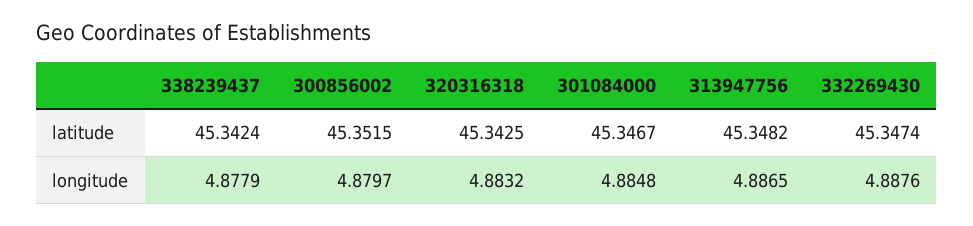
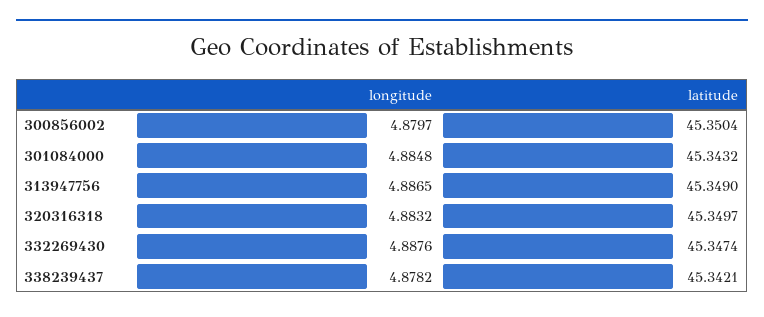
  {
    "338239437": {
-     "latitude": 45.3424,
+     "latitude": 45.3421,
-     "longitude": 4.8779
+     "longitude": 4.8782
    },
    "300856002": {
-     "latitude": 45.3515,
+     "latitude": 45.3504,
      "longitude": 4.8797
    },
    "320316318": {
-     "latitude": 45.3425,
+     "latitude": 45.3497,
      "longitude": 4.8832
    },
    "301084000": {
-     "latitude": 45.3467,
+     "latitude": 45.3432,
      "longitude": 4.8848
    },
    "313947756": {
-     "latitude": 45.3482,
+     "latitude": 45.349,
      "longitude": 4.8865
    },
    "332269430": {
      "latitude": 45.3474,
      "longitude": 4.8876
    }
  }

